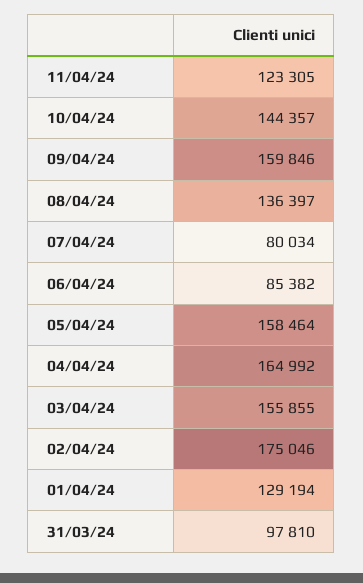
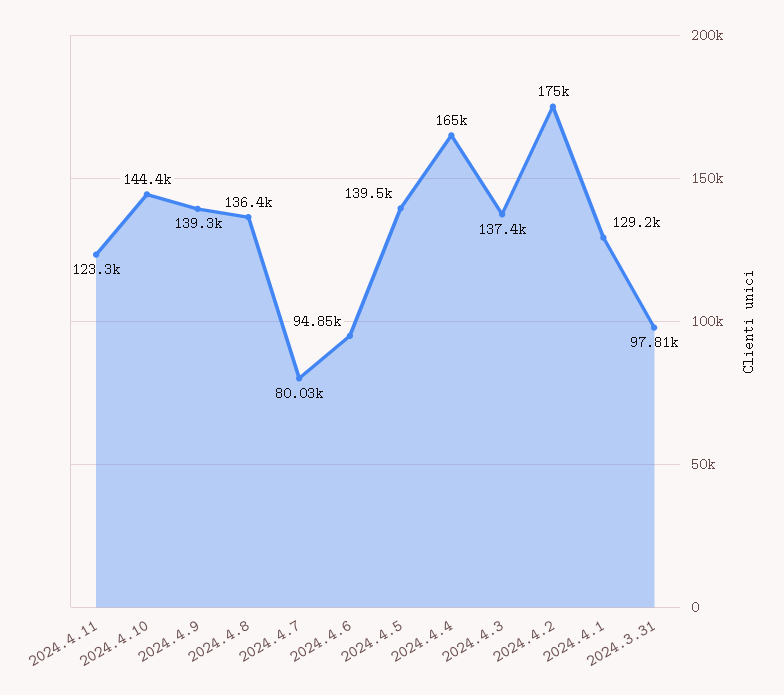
  {
    "11/04/24": 123305,
    "10/04/24": 144357,
-   "09/04/24": 159846,
+   "09/04/24": 139300,
    "08/04/24": 136397,
    "07/04/24": 80034,
-   "06/04/24": 85382,
+   "06/04/24": 94850,
-   "05/04/24": 158464,
+   "05/04/24": 139500,
    "04/04/24": 164992,
-   "03/04/24": 155855,
+   "03/04/24": 137400,
    "02/04/24": 175046,
    "01/04/24": 129194,
    "31/03/24": 97810
  }

